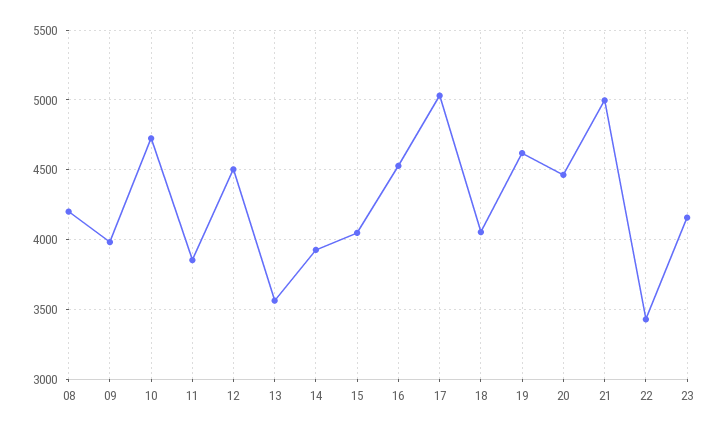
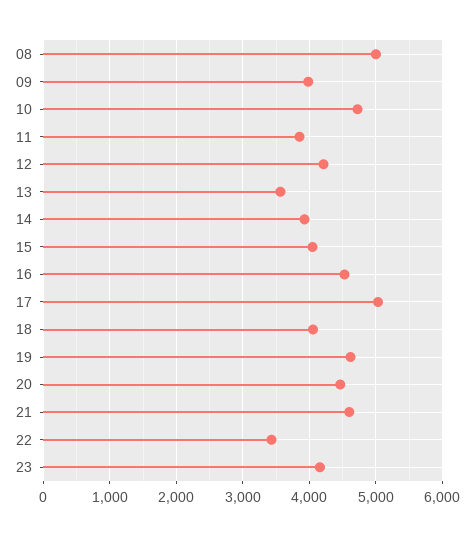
  {
-   "08": 4200,
+   "08": 5000,
    "09": 4000,
    "10": 4750,
    "11": 3850,
-   "12": 4500,
+   "12": 4200,
    "13": 3550,
    "14": 3950,
    "15": 4050,
    "16": 4550,
    "17": 5050,
    "18": 4050,
    "19": 4600,
    "20": 4450,
-   "21": 5000,
+   "21": 4600,
    "22": 3450,
    "23": 4150
  }

